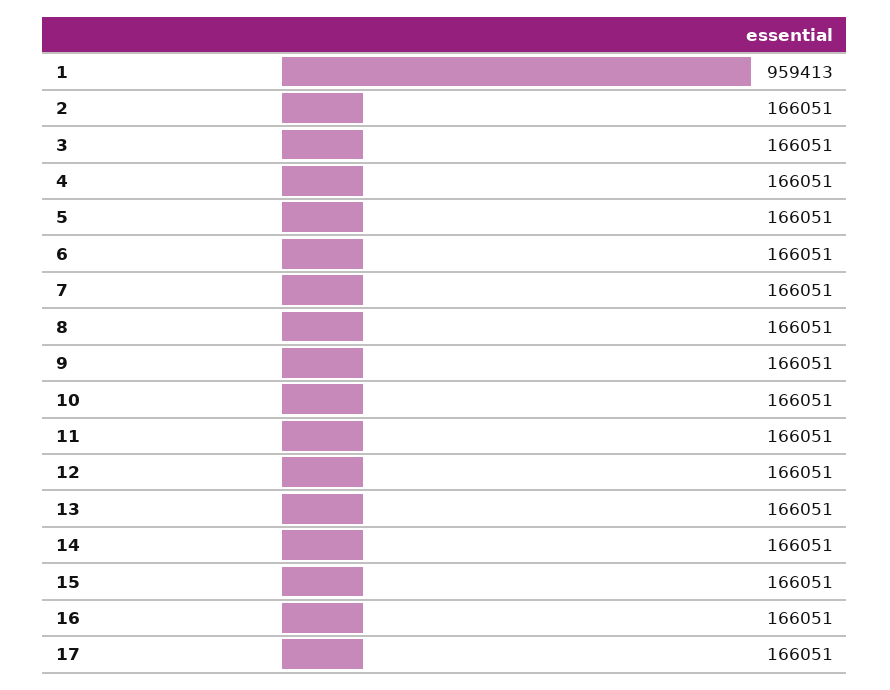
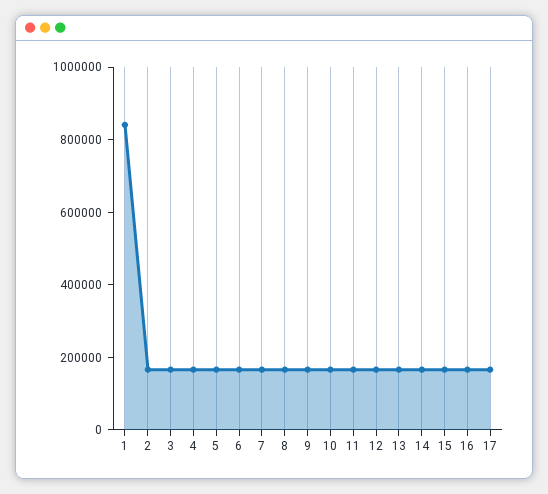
  {
-   "1": 959413,
+   "1": 850000,
    "2": 166051,
    "3": 166051,
    "4": 166051,
    "5": 166051,
    "6": 166051,
    "7": 166051,
    "8": 166051,
    "9": 166051,
    "10": 166051,
    "11": 166051,
    "12": 166051,
    "13": 166051,
    "14": 166051,
    "15": 166051,
    "16": 166051,
    "17": 166051
  }

